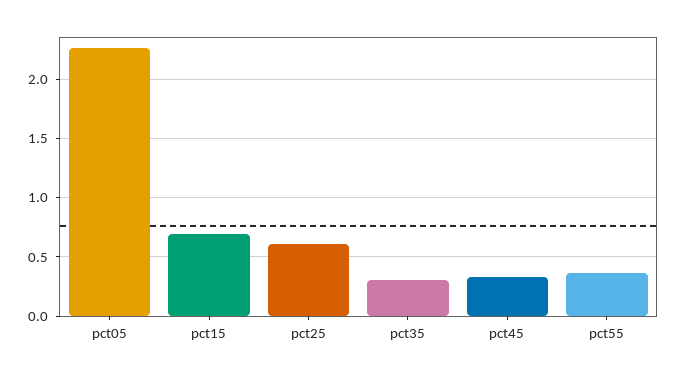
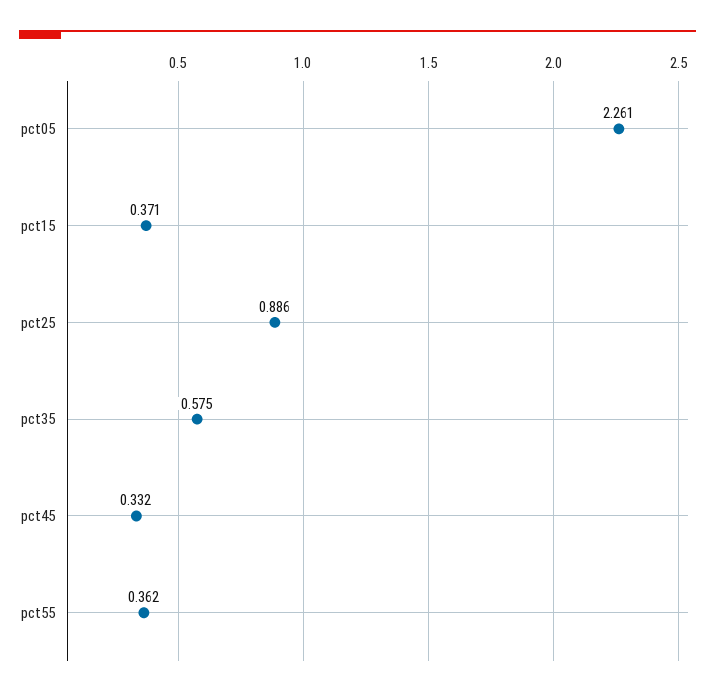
  {
    "pct05": 2.261,
-   "pct15": 0.7,
+   "pct15": 0.371,
-   "pct25": 0.6,
+   "pct25": 0.886,
-   "pct35": 0.3,
+   "pct35": 0.575,
    "pct45": 0.332,
    "pct55": 0.362
  }

